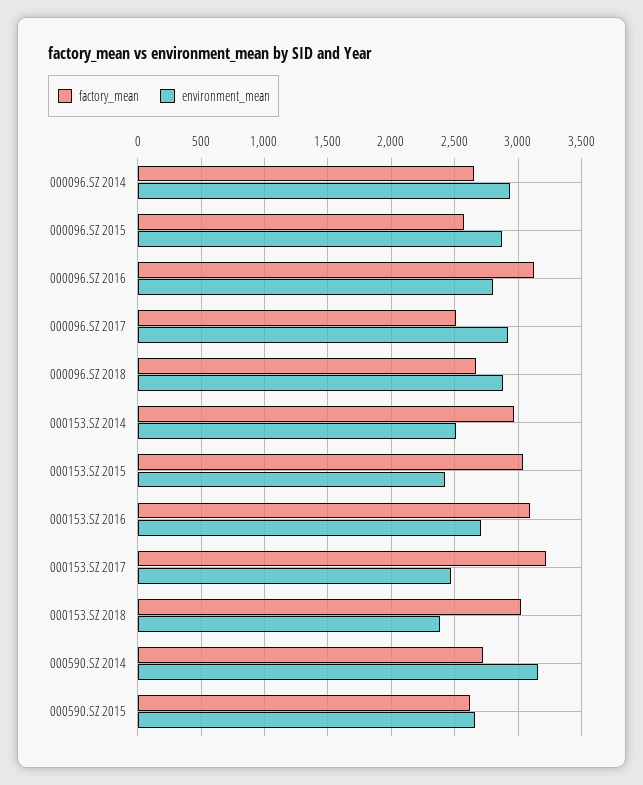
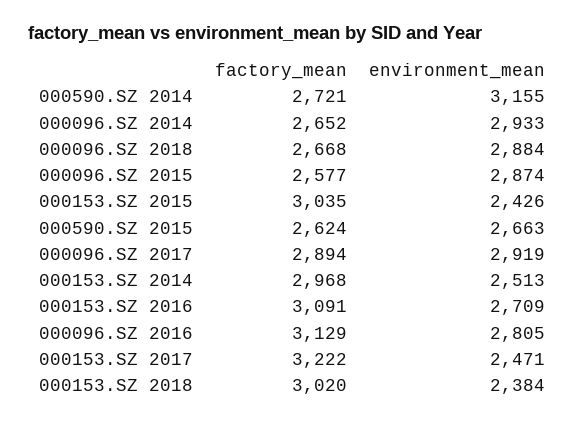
  {
    "factory_mean": {
      "000096.SZ 2014": 2652,
      "000096.SZ 2015": 2577,
      "000096.SZ 2016": 3129,
-     "000096.SZ 2017": 2500,
+     "000096.SZ 2017": 2894,
      "000096.SZ 2018": 2668,
      "000153.SZ 2014": 2968,
      "000153.SZ 2015": 3035,
      "000153.SZ 2016": 3091,
      "000153.SZ 2017": 3222,
      "000153.SZ 2018": 3020,
      "000590.SZ 2014": 2721,
      "000590.SZ 2015": 2624
    },
    "environment_mean": {
      "000096.SZ 2014": 2933,
      "000096.SZ 2015": 2874,
      "000096.SZ 2016": 2805,
      "000096.SZ 2017": 2919,
      "000096.SZ 2018": 2884,
      "000153.SZ 2014": 2513,
      "000153.SZ 2015": 2426,
      "000153.SZ 2016": 2709,
      "000153.SZ 2017": 2471,
      "000153.SZ 2018": 2384,
      "000590.SZ 2014": 3155,
      "000590.SZ 2015": 2663
    }
  }

